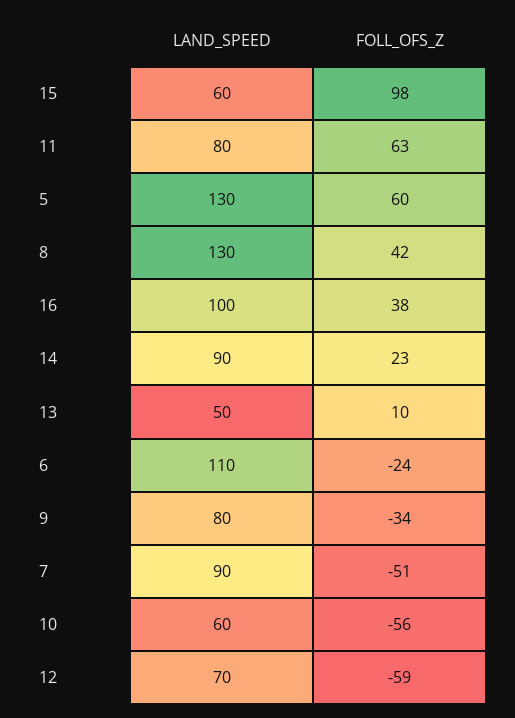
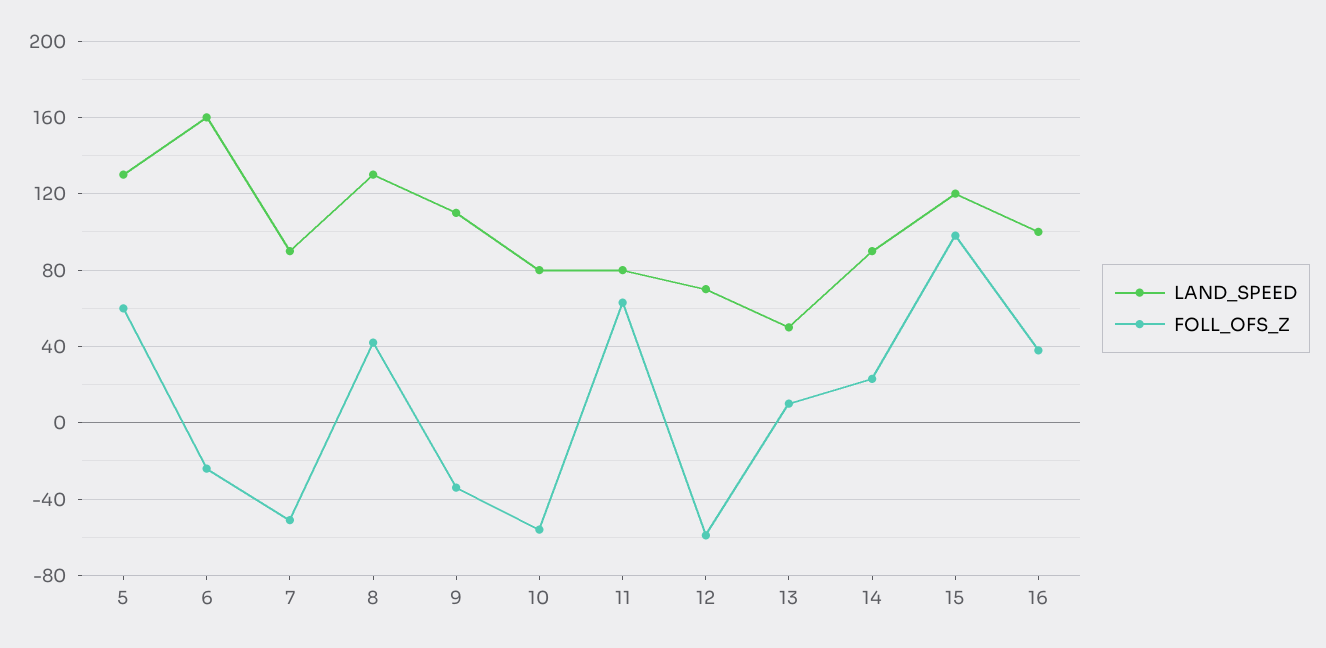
  {
    "LAND_SPEED": {
-     "15": 60,
+     "15": 120,
      "11": 80,
      "5": 130,
      "8": 130,
      "16": 100,
      "14": 90,
      "13": 50,
-     "6": 110,
+     "6": 160,
-     "9": 80,
+     "9": 110,
      "7": 90,
-     "10": 60,
+     "10": 80,
      "12": 70
    },
    "FOLL_OFS_Z": {
      "15": 98,
      "11": 63,
      "5": 60,
      "8": 42,
      "16": 38,
      "14": 23,
      "13": 10,
      "6": -24,
      "9": -34,
      "7": -51,
      "10": -56,
      "12": -59
    }
  }

